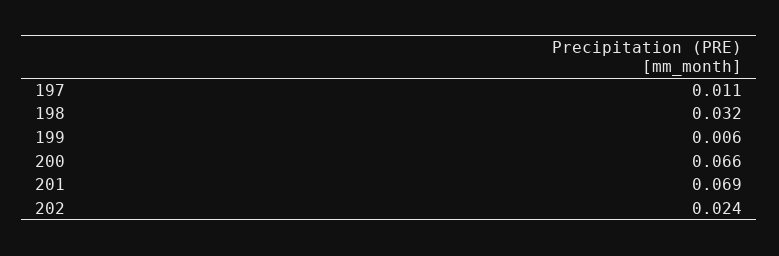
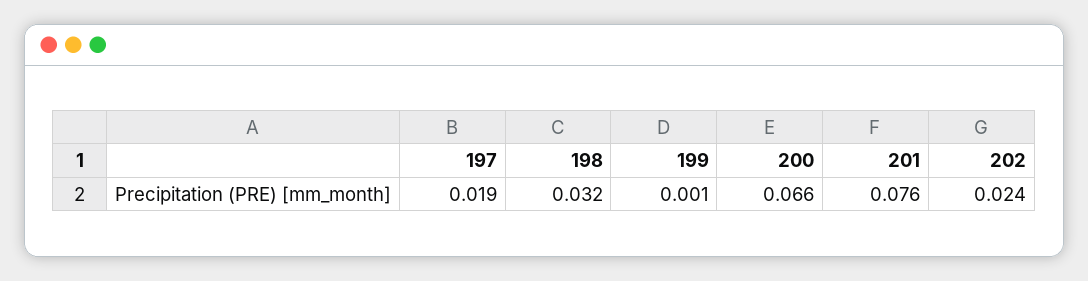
  {
-   "197": 0.011,
+   "197": 0.019,
    "198": 0.032,
-   "199": 0.006,
+   "199": 0.001,
    "200": 0.066,
-   "201": 0.069,
+   "201": 0.076,
    "202": 0.024
  }

